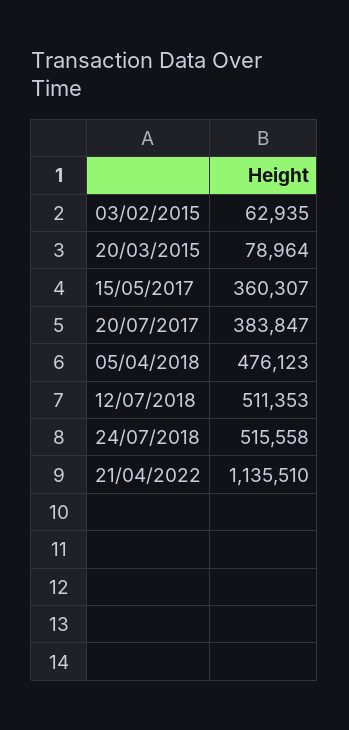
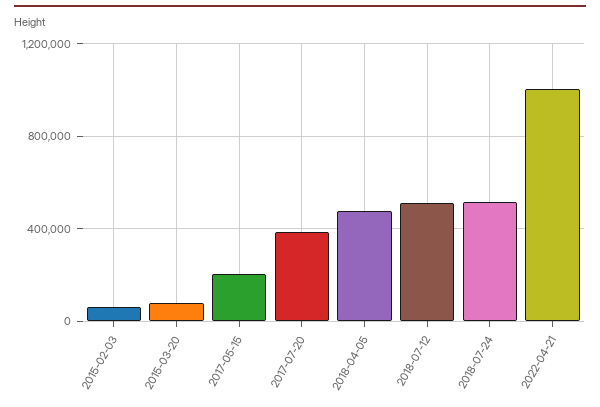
  {
    "03/02/2015": 62935,
    "20/03/2015": 78964,
-   "15/05/2017": 360307,
+   "15/05/2017": 200000,
    "20/07/2017": 383847,
    "05/04/2018": 476123,
    "12/07/2018": 511353,
    "24/07/2018": 515558,
-   "21/04/2022": 1135510
+   "21/04/2022": 1000000
  }

